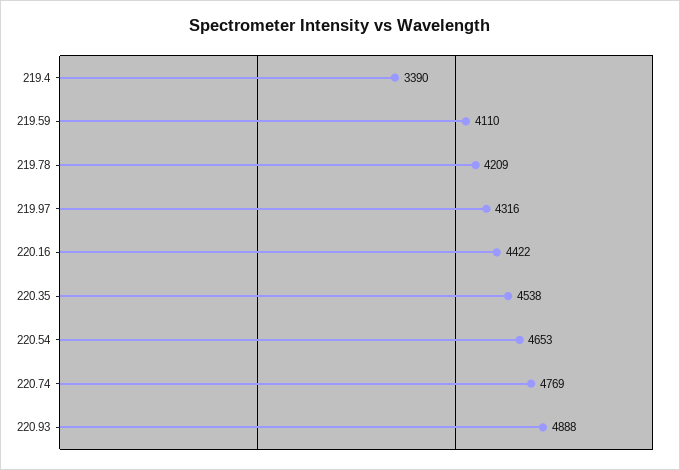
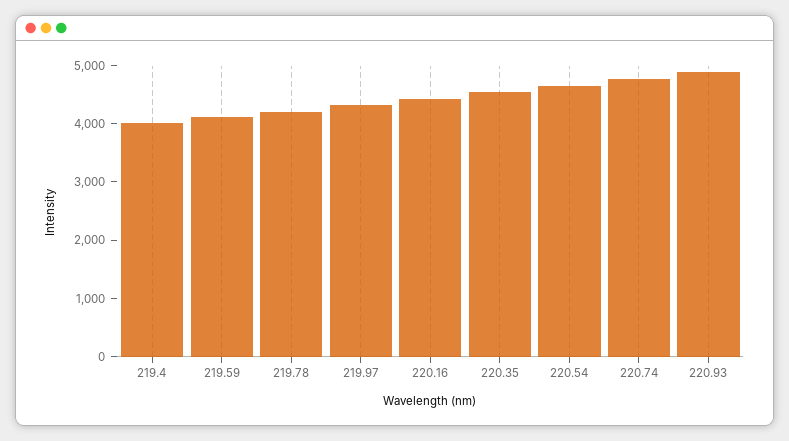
  {
-   "219.4": 3390,
+   "219.4": 4000,
    "219.59": 4110,
    "219.78": 4209,
    "219.97": 4316,
    "220.16": 4422,
    "220.35": 4538,
    "220.54": 4653,
    "220.74": 4769,
    "220.93": 4888
  }

